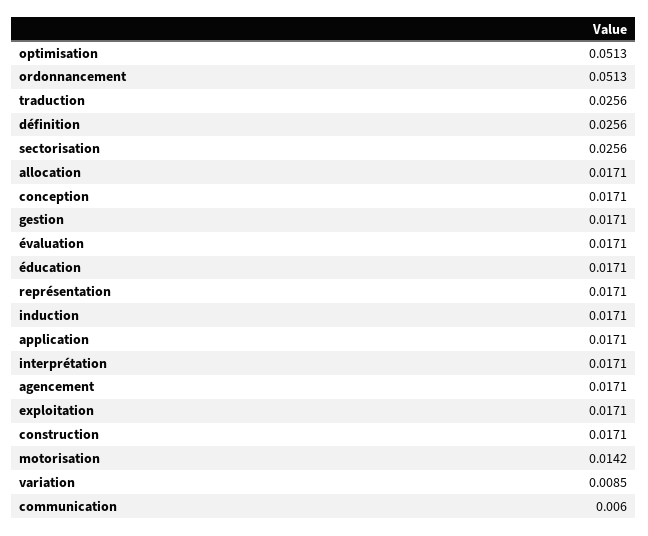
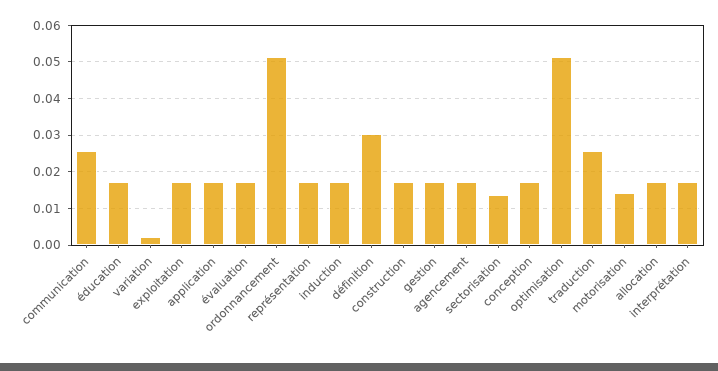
  {
    "optimisation": 0.0513,
    "ordonnancement": 0.0513,
    "traduction": 0.0256,
-   "définition": 0.0256,
+   "définition": 0.03,
-   "sectorisation": 0.0256,
+   "sectorisation": 0.014,
    "allocation": 0.0171,
    "conception": 0.0171,
    "gestion": 0.0171,
    "évaluation": 0.0171,
    "éducation": 0.0171,
    "représentation": 0.0171,
    "induction": 0.0171,
    "application": 0.0171,
    "interprétation": 0.0171,
    "agencement": 0.0171,
    "exploitation": 0.0171,
    "construction": 0.0171,
    "motorisation": 0.0142,
-   "variation": 0.0085,
+   "variation": 0.002,
-   "communication": 0.006
+   "communication": 0.026
  }

